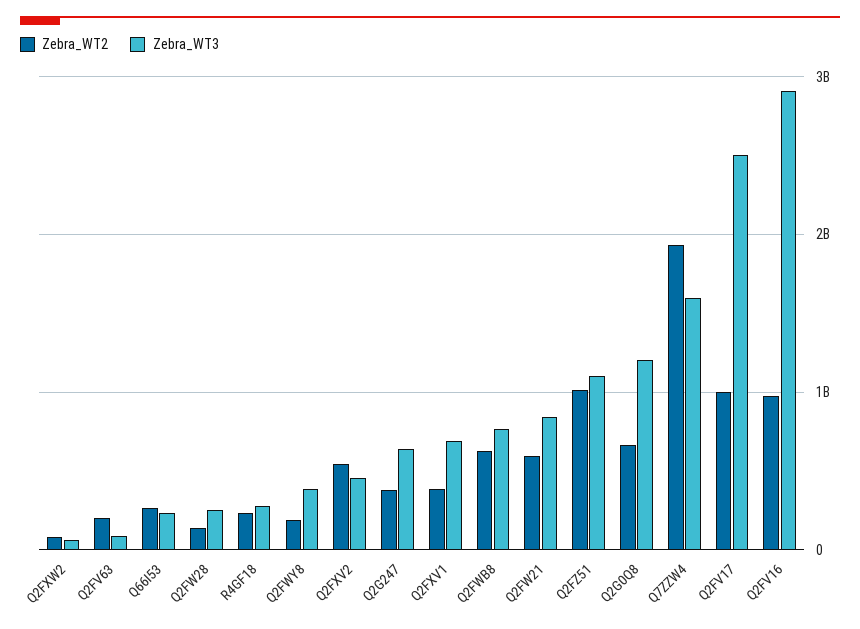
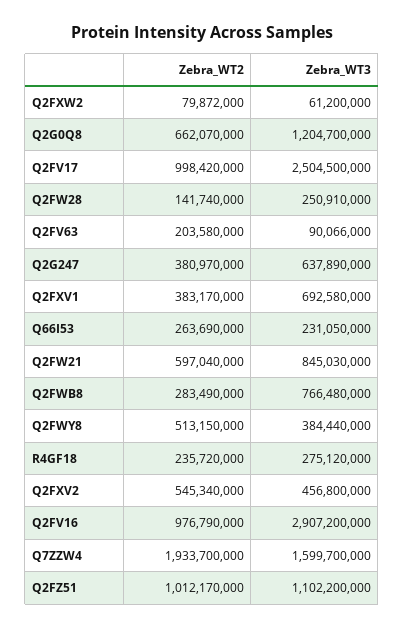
  {
    "Zebra_WT2": {
      "Q2FXW2": 79872000,
      "Q2FV63": 203580000,
      "Q66I53": 263690000,
      "Q2FW28": 141740000,
      "R4GF18": 235720000,
-     "Q2FWY8": 200000000,
+     "Q2FWY8": 513150000,
      "Q2FXV2": 545340000,
      "Q2G247": 380970000,
      "Q2FXV1": 383170000,
-     "Q2FWB8": 600000000,
+     "Q2FWB8": 283490000,
      "Q2FW21": 597040000,
      "Q2FZ51": 1012170000,
      "Q2G0Q8": 662070000,
      "Q7ZZW4": 1933700000,
      "Q2FV17": 998420000,
      "Q2FV16": 976790000
    },
    "Zebra_WT3": {
      "Q2FXW2": 61200000,
      "Q2FV63": 90066000,
      "Q66I53": 231050000,
      "Q2FW28": 250910000,
      "R4GF18": 275120000,
      "Q2FWY8": 384440000,
      "Q2FXV2": 456800000,
      "Q2G247": 637890000,
      "Q2FXV1": 692580000,
      "Q2FWB8": 766480000,
      "Q2FW21": 845030000,
      "Q2FZ51": 1102200000,
      "Q2G0Q8": 1204700000,
      "Q7ZZW4": 1599700000,
      "Q2FV17": 2504500000,
      "Q2FV16": 2907200000
    }
  }

